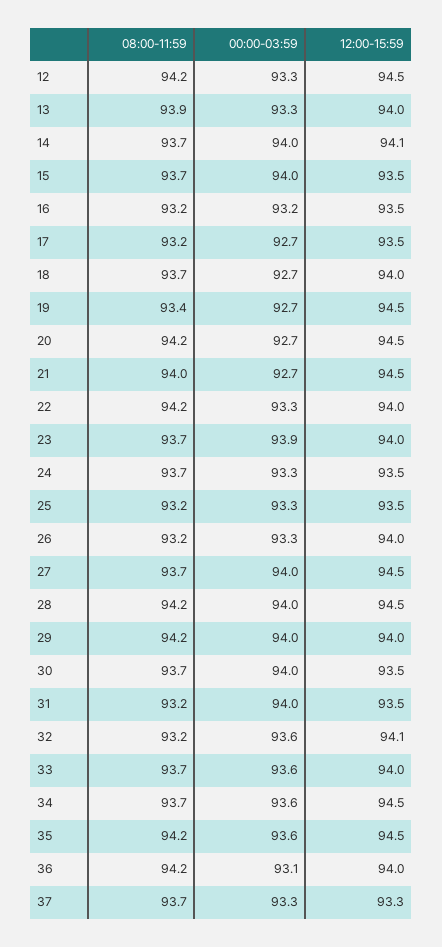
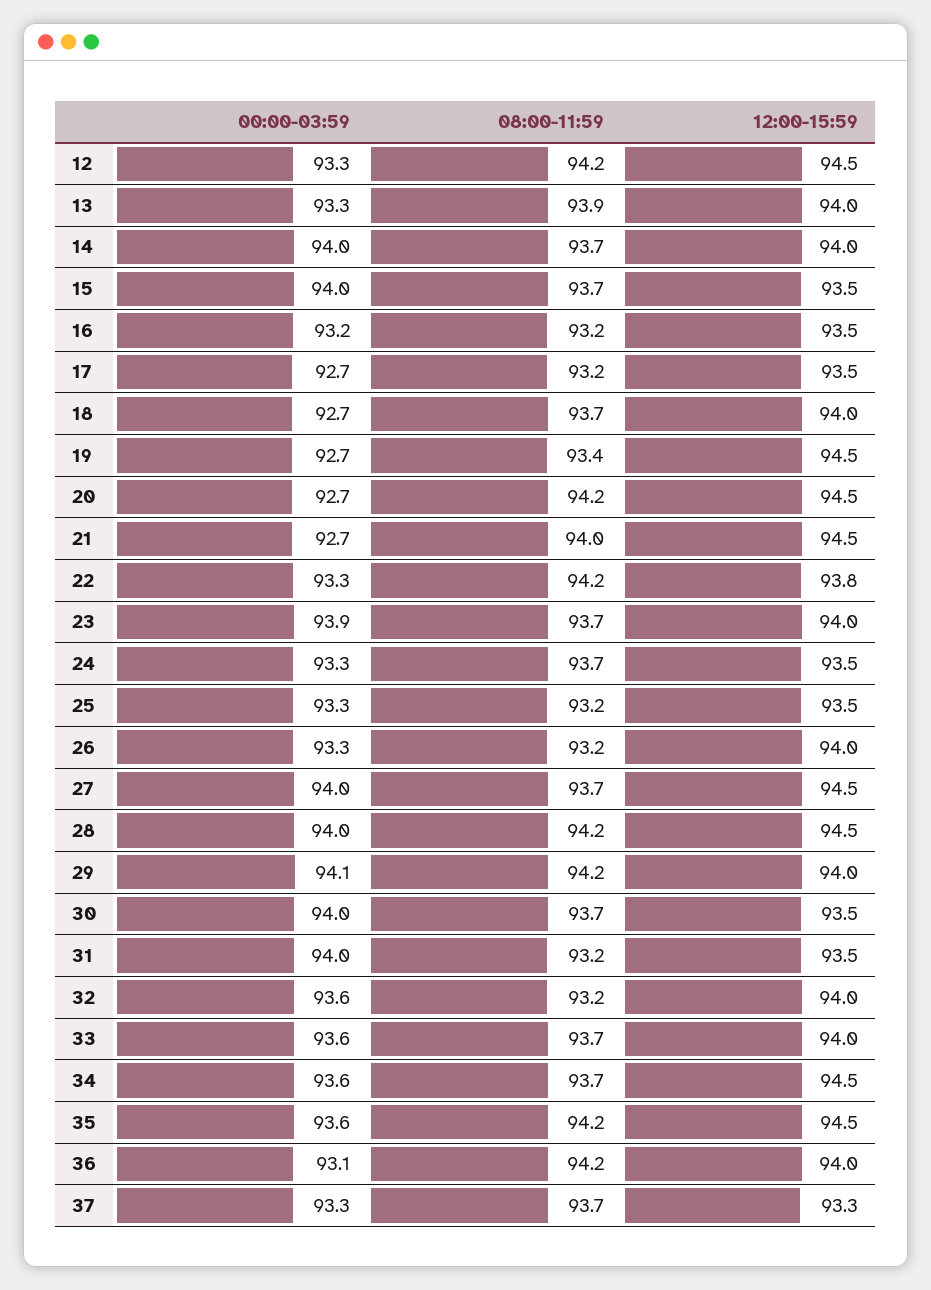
  {
    "08:00-11:59": {
      "12": 94.2,
      "13": 93.9,
      "14": 93.7,
      "15": 93.7,
      "16": 93.2,
      "17": 93.2,
      "18": 93.7,
      "19": 93.4,
      "20": 94.2,
      "21": 94,
      "22": 94.2,
      "23": 93.7,
      "24": 93.7,
      "25": 93.2,
      "26": 93.2,
      "27": 93.7,
      "28": 94.2,
      "29": 94.2,
      "30": 93.7,
      "31": 93.2,
      "32": 93.2,
      "33": 93.7,
      "34": 93.7,
      "35": 94.2,
      "36": 94.2,
      "37": 93.7
    },
    "00:00-03:59": {
      "12": 93.3,
      "13": 93.3,
      "14": 94,
      "15": 94,
      "16": 93.2,
      "17": 92.7,
      "18": 92.7,
      "19": 92.7,
      "20": 92.7,
      "21": 92.7,
      "22": 93.3,
      "23": 93.9,
      "24": 93.3,
      "25": 93.3,
      "26": 93.3,
      "27": 94,
      "28": 94,
-     "29": 94,
+     "29": 94.1,
      "30": 94,
      "31": 94,
      "32": 93.6,
      "33": 93.6,
      "34": 93.6,
      "35": 93.6,
      "36": 93.1,
      "37": 93.3
    },
    "12:00-15:59": {
      "12": 94.5,
      "13": 94,
-     "14": 94.1,
+     "14": 94,
      "15": 93.5,
      "16": 93.5,
      "17": 93.5,
      "18": 94,
      "19": 94.5,
      "20": 94.5,
      "21": 94.5,
-     "22": 94,
+     "22": 93.8,
      "23": 94,
      "24": 93.5,
      "25": 93.5,
      "26": 94,
      "27": 94.5,
      "28": 94.5,
      "29": 94,
      "30": 93.5,
      "31": 93.5,
-     "32": 94.1,
+     "32": 94,
      "33": 94,
      "34": 94.5,
      "35": 94.5,
      "36": 94,
      "37": 93.3
    }
  }

